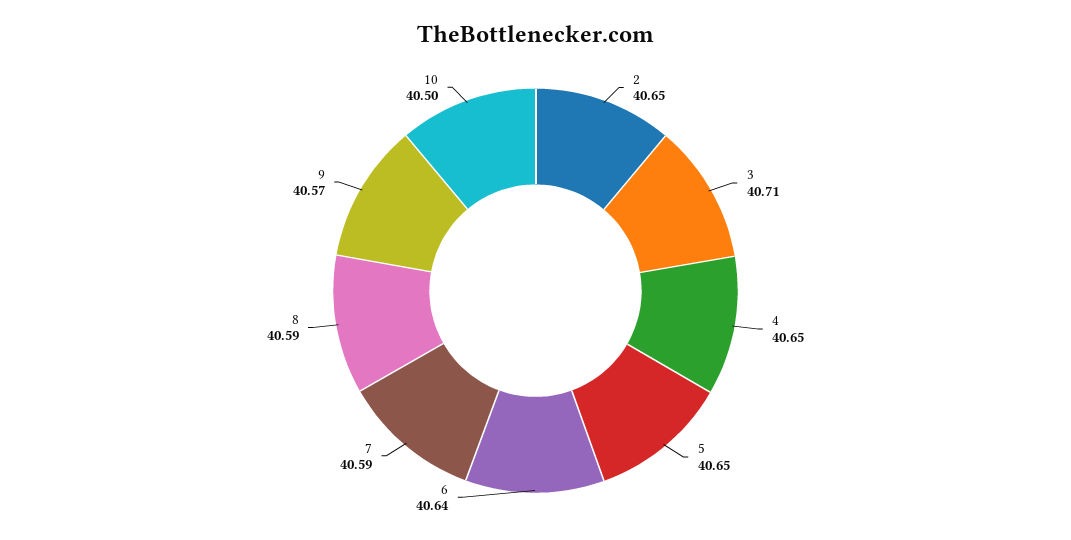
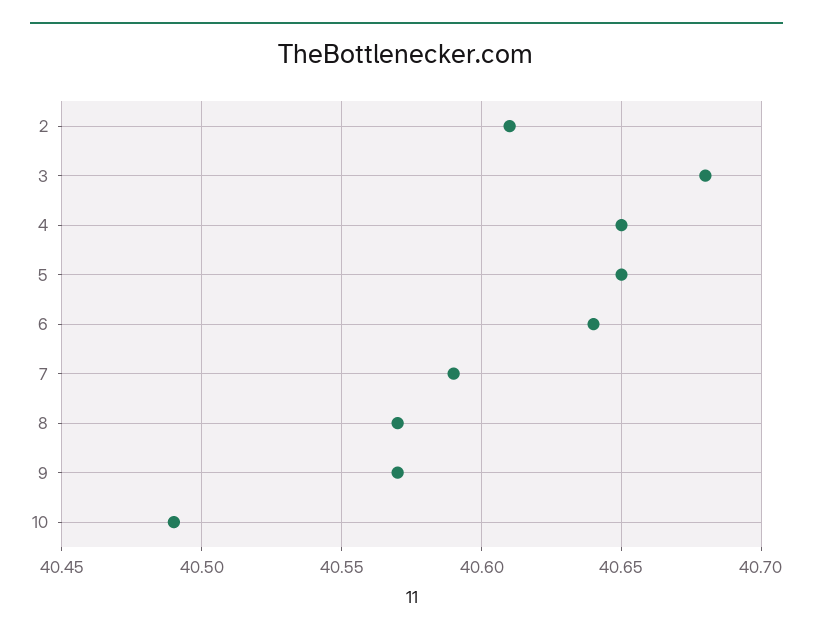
  {
-   "2": 40.65,
+   "2": 40.61,
-   "3": 40.71,
+   "3": 40.68,
    "4": 40.65,
    "5": 40.65,
    "6": 40.64,
    "7": 40.59,
-   "8": 40.59,
+   "8": 40.57,
    "9": 40.57,
-   "10": 40.5
+   "10": 40.49
  }

